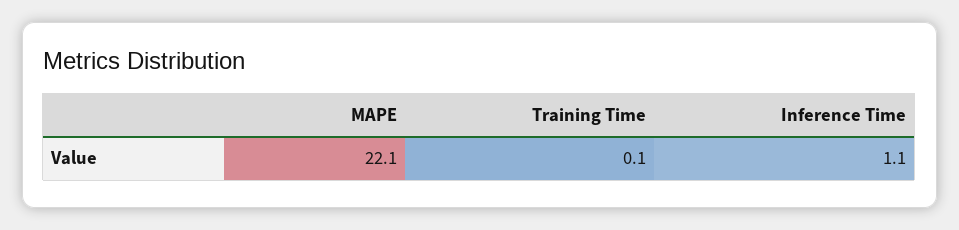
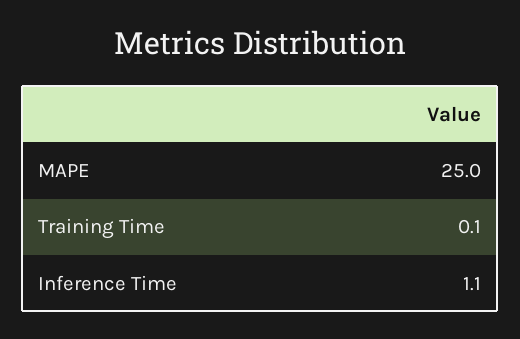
  {
-   "MAPE": 22.1,
+   "MAPE": 25,
    "Training Time": 0.1,
    "Inference Time": 1.1
  }

